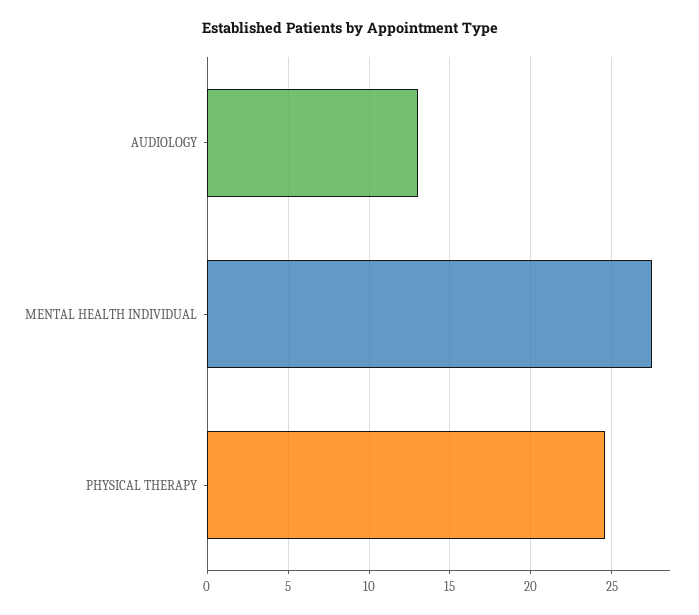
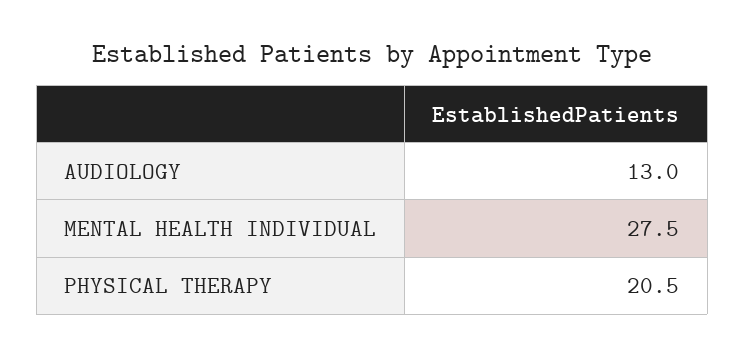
  {
    "AUDIOLOGY": 13,
    "MENTAL HEALTH INDIVIDUAL": 27.5,
-   "PHYSICAL THERAPY": 24.5
+   "PHYSICAL THERAPY": 20.5
  }

